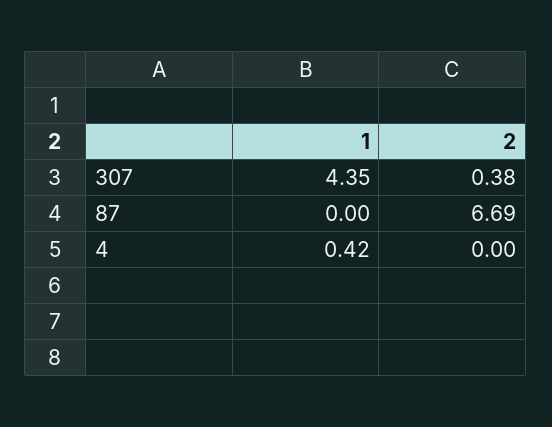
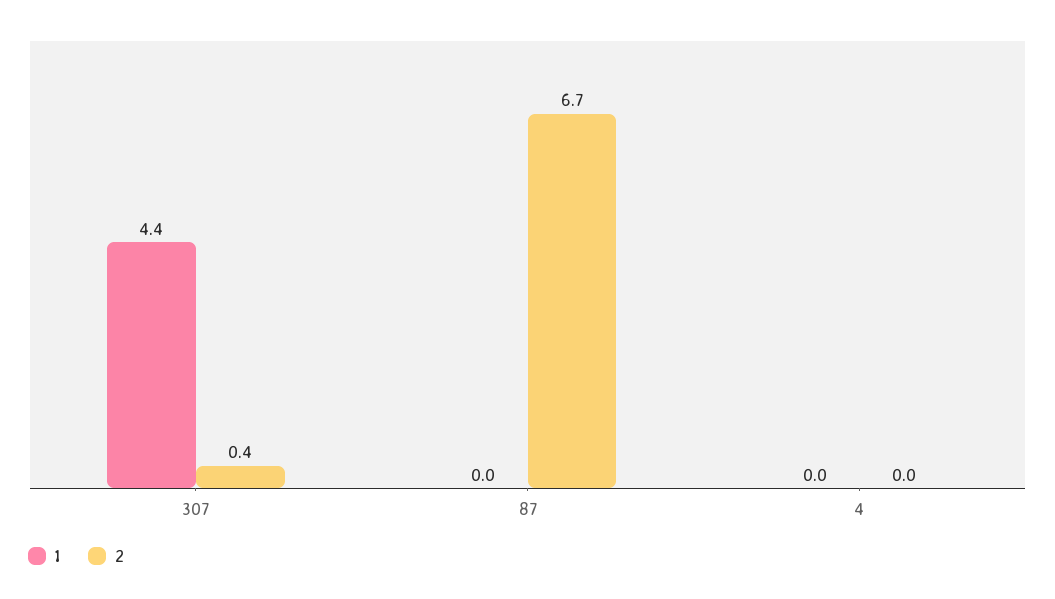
  {
    "1": {
      "307": 4.35,
      "87": 0,
-     "4": 0.42
+     "4": 0
    },
    "2": {
      "307": 0.38,
      "87": 6.69,
      "4": 0
    }
  }

